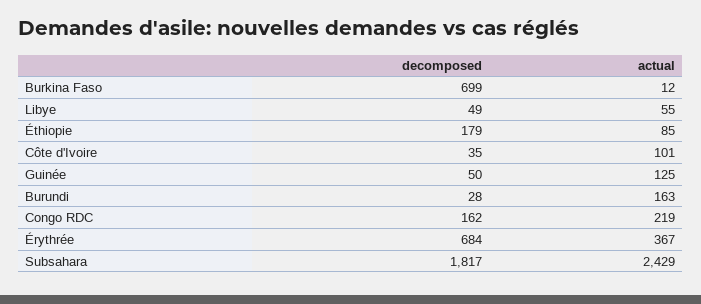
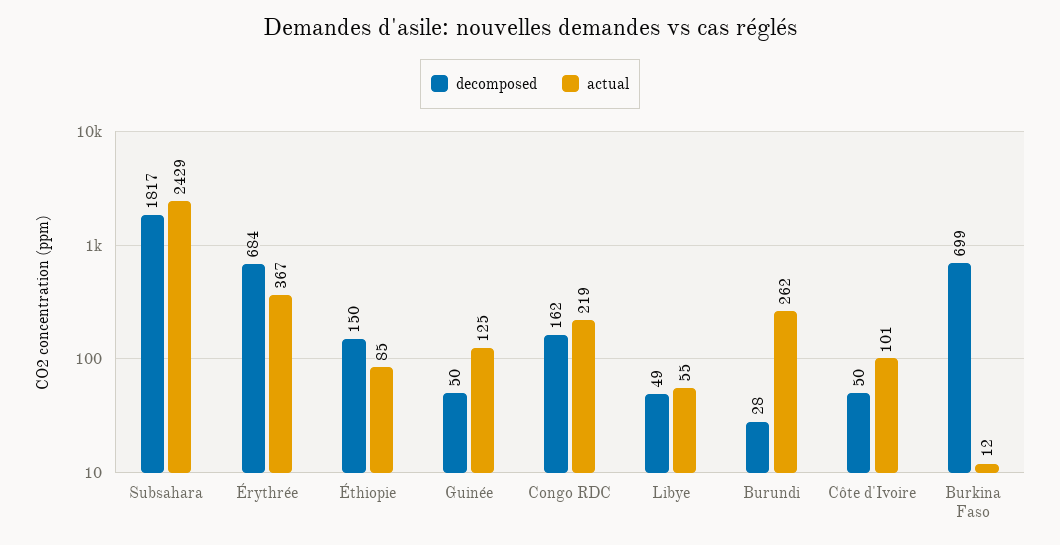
  {
    "decomposed": {
      "Burkina Faso": 699,
      "Libye": 49,
-     "Éthiopie": 179,
+     "Éthiopie": 150,
-     "Côte d'Ivoire": 35,
+     "Côte d'Ivoire": 50,
      "Guinée": 50,
      "Burundi": 28,
      "Congo RDC": 162,
      "Érythrée": 684,
      "Subsahara": 1817
    },
    "actual": {
      "Burkina Faso": 12,
      "Libye": 55,
      "Éthiopie": 85,
      "Côte d'Ivoire": 101,
      "Guinée": 125,
-     "Burundi": 163,
+     "Burundi": 262,
      "Congo RDC": 219,
      "Érythrée": 367,
      "Subsahara": 2429
    }
  }

